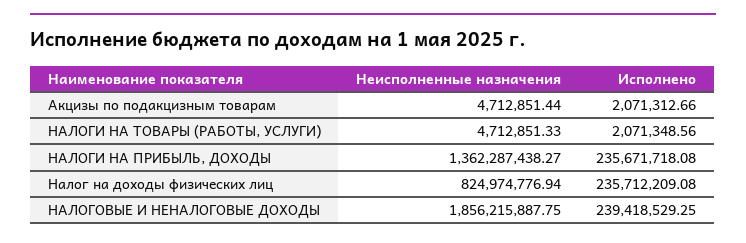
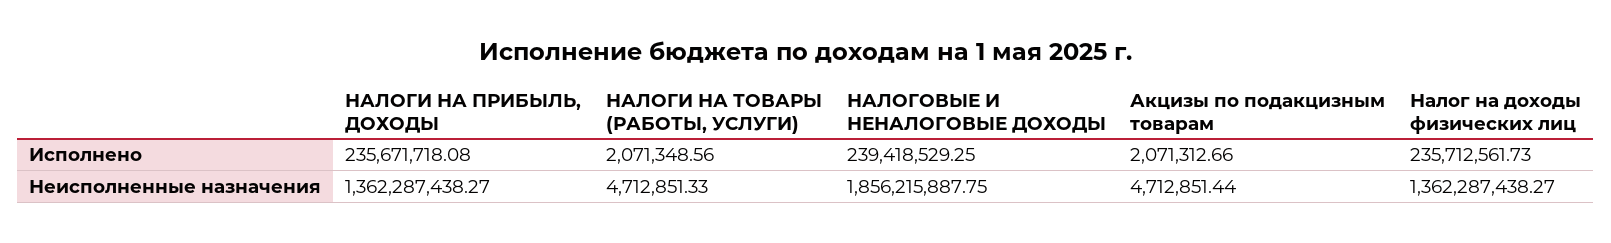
  {
    "Неисполненные назначения": {
      "Акцизы по подакцизным товарам": 4712851.44,
      "НАЛОГИ НА ТОВАРЫ (РАБОТЫ, УСЛУГИ)": 4712851.33,
      "НАЛОГИ НА ПРИБЫЛЬ, ДОХОДЫ": 1362287438.27,
-     "Налог на доходы физических лиц": 824974776.94,
+     "Налог на доходы физических лиц": 1362287438.27,
      "НАЛОГОВЫЕ И НЕНАЛОГОВЫЕ ДОХОДЫ": 1856215887.75
    },
    "Исполнено": {
      "Акцизы по подакцизным товарам": 2071312.66,
      "НАЛОГИ НА ТОВАРЫ (РАБОТЫ, УСЛУГИ)": 2071348.56,
      "НАЛОГИ НА ПРИБЫЛЬ, ДОХОДЫ": 235671718.08,
-     "Налог на доходы физических лиц": 235712209.08,
+     "Налог на доходы физических лиц": 235712561.73,
      "НАЛОГОВЫЕ И НЕНАЛОГОВЫЕ ДОХОДЫ": 239418529.25
    }
  }

